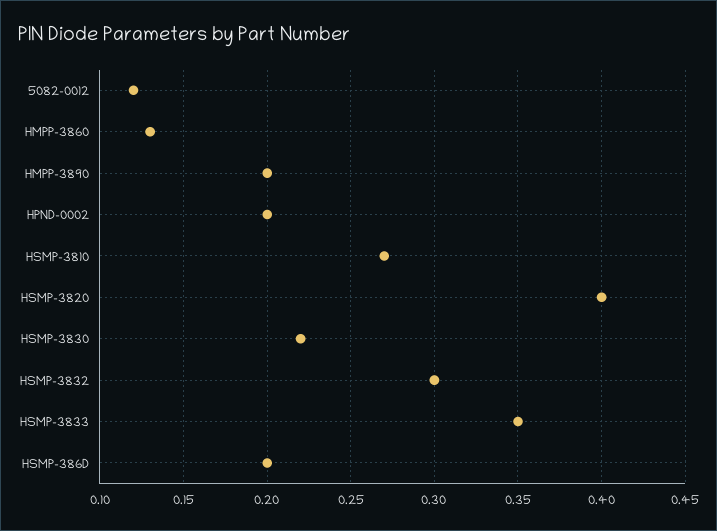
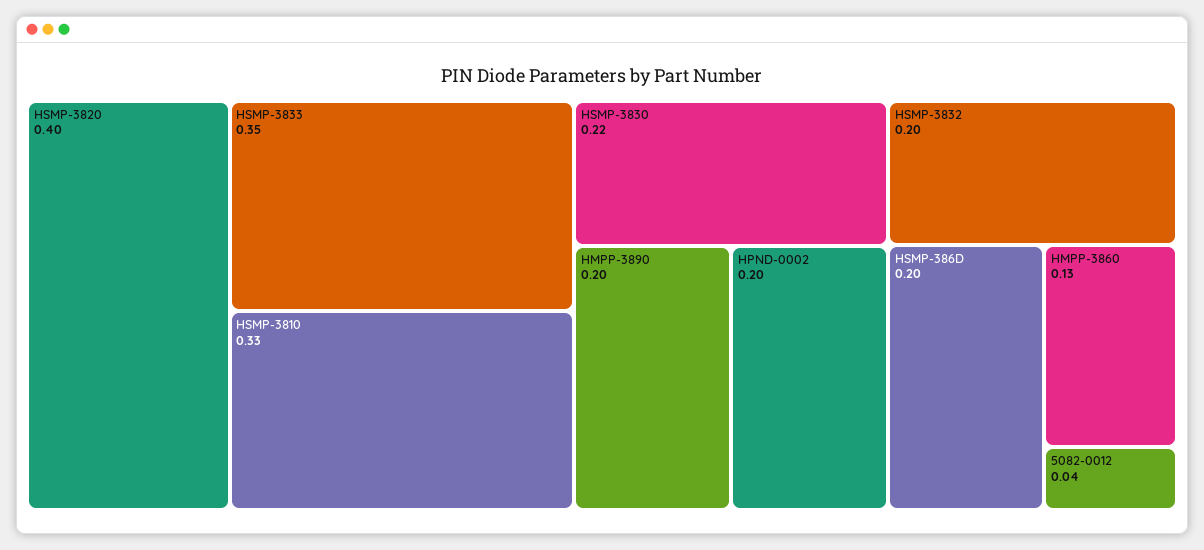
  {
-   "5082-0012": 0.12,
+   "5082-0012": 0.04,
    "HMPP-3860": 0.13,
    "HMPP-3890": 0.2,
    "HPND-0002": 0.2,
-   "HSMP-3810": 0.27,
+   "HSMP-3810": 0.33,
    "HSMP-3820": 0.4,
    "HSMP-3830": 0.22,
-   "HSMP-3832": 0.3,
+   "HSMP-3832": 0.2,
    "HSMP-3833": 0.35,
    "HSMP-386D": 0.2
  }

